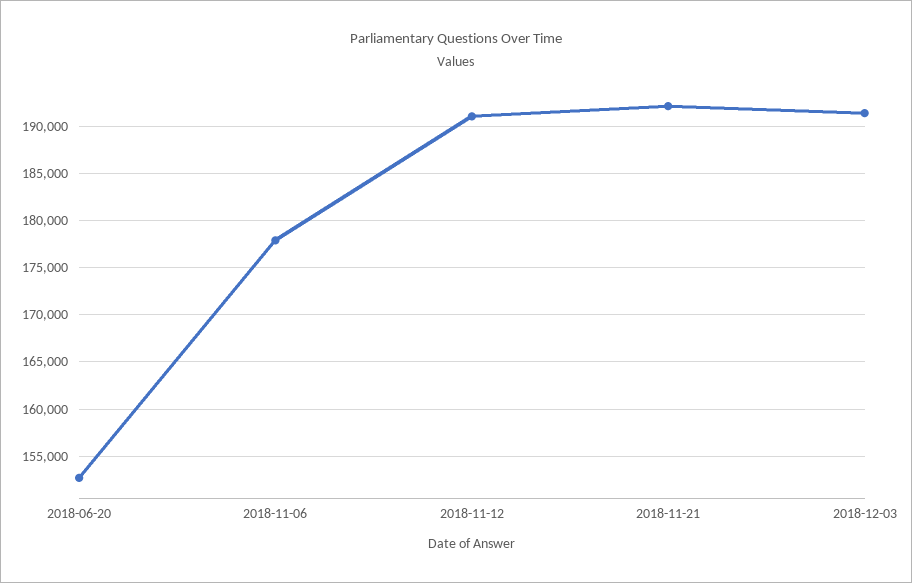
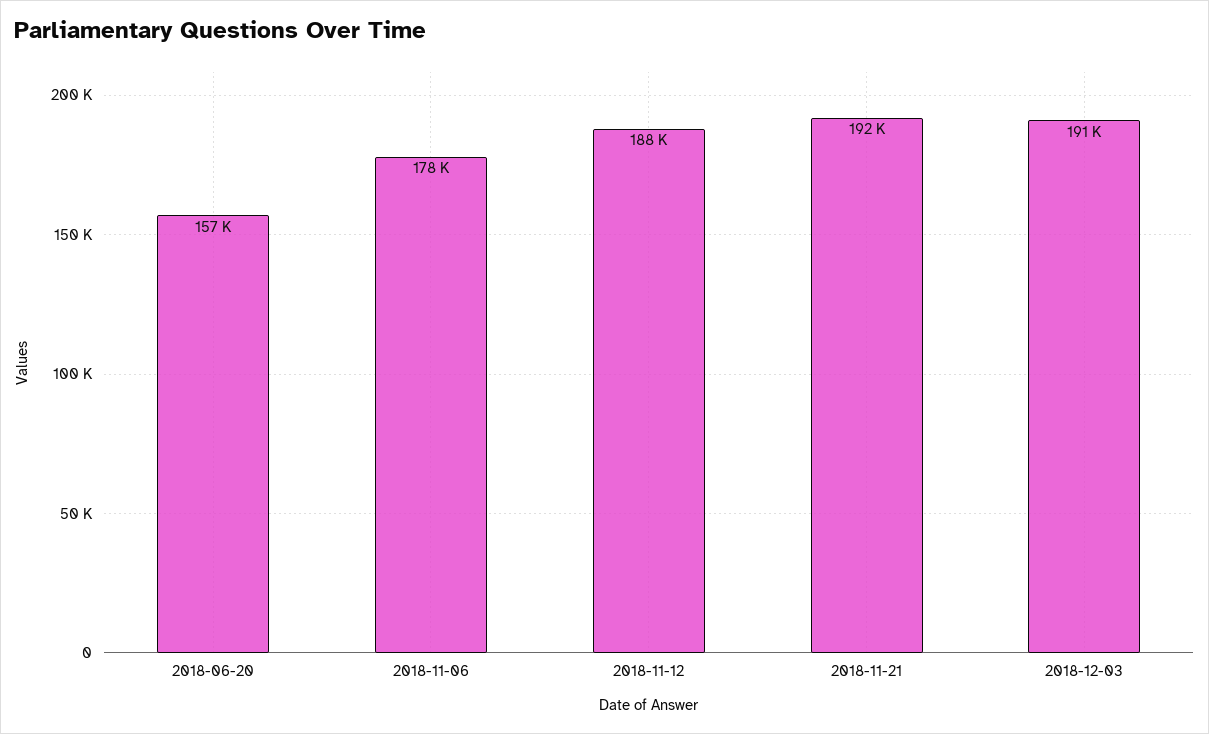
  {
-   "2018-06-20": 153000,
+   "2018-06-20": 157000,
    "2018-11-06": 178000,
-   "2018-11-12": 191000,
+   "2018-11-12": 188000,
    "2018-11-21": 192000,
    "2018-12-03": 191000
  }

